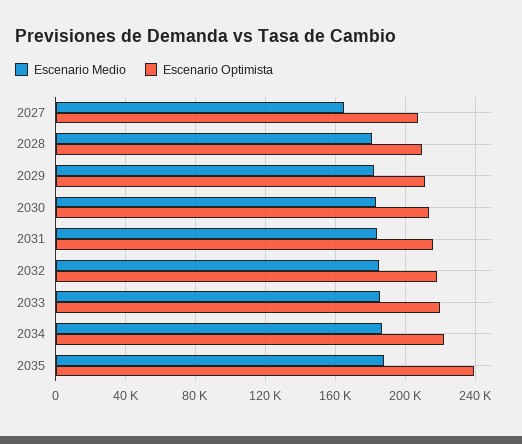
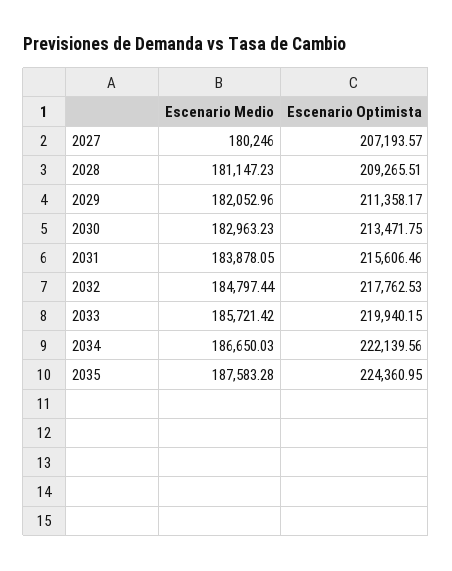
  {
    "Escenario Medio": {
-     "2027": 165000,
+     "2027": 180246,
      "2028": 181147.23,
      "2029": 182052.96,
      "2030": 182963.23,
      "2031": 183878.05,
      "2032": 184797.44,
      "2033": 185721.42,
      "2034": 186650.03,
      "2035": 187583.28
    },
    "Escenario Optimista": {
      "2027": 207193.57,
      "2028": 209265.51,
      "2029": 211358.17,
      "2030": 213471.75,
      "2031": 215606.46,
      "2032": 217762.53,
      "2033": 219940.15,
      "2034": 222139.56,
-     "2035": 240000
+     "2035": 224360.95
    }
  }

